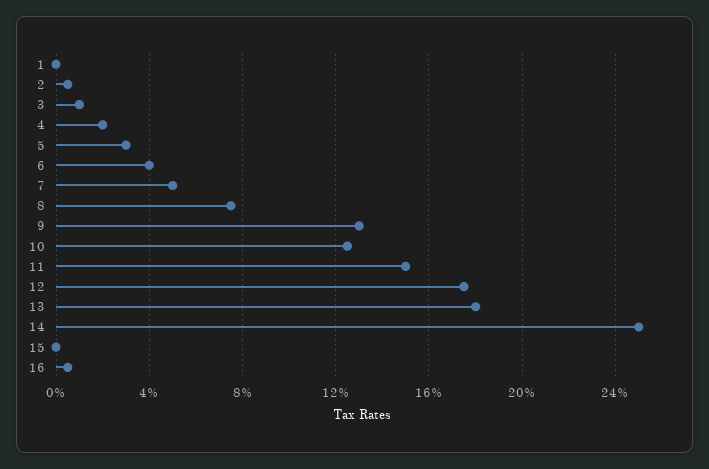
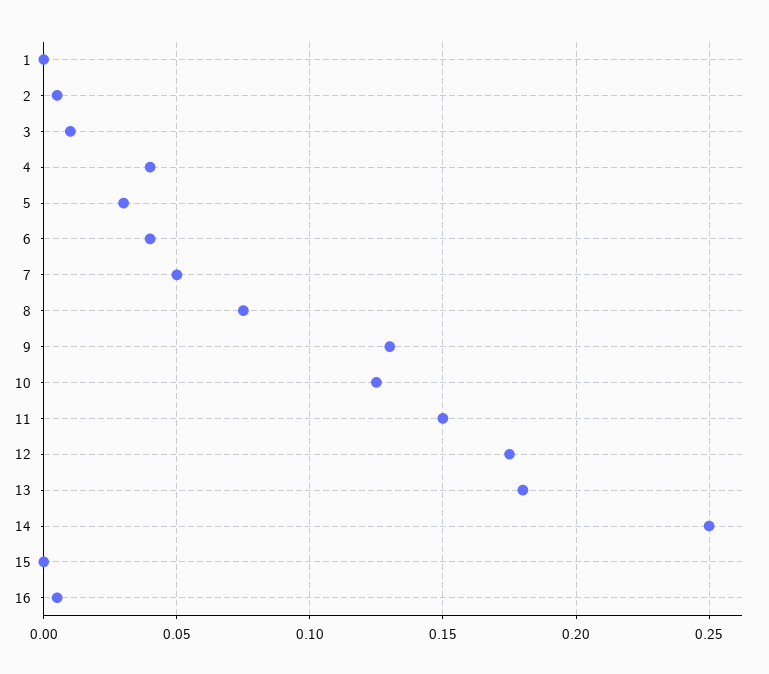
  {
    "1": 0,
    "2": 0.005,
    "3": 0.01,
-   "4": 0.02,
+   "4": 0.04,
    "5": 0.03,
    "6": 0.04,
    "7": 0.05,
    "8": 0.075,
    "9": 0.13,
    "10": 0.125,
    "11": 0.15,
    "12": 0.175,
    "13": 0.18,
    "14": 0.25,
    "15": 0,
    "16": 0.005
  }

